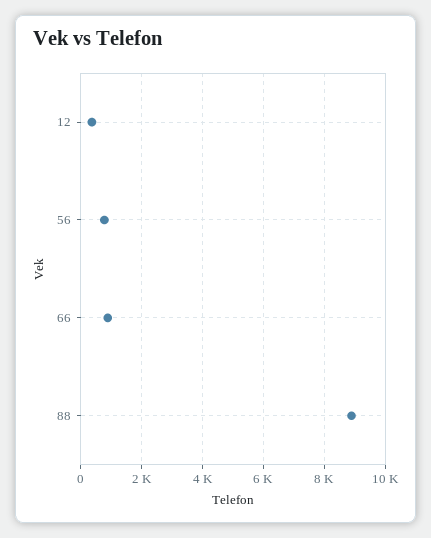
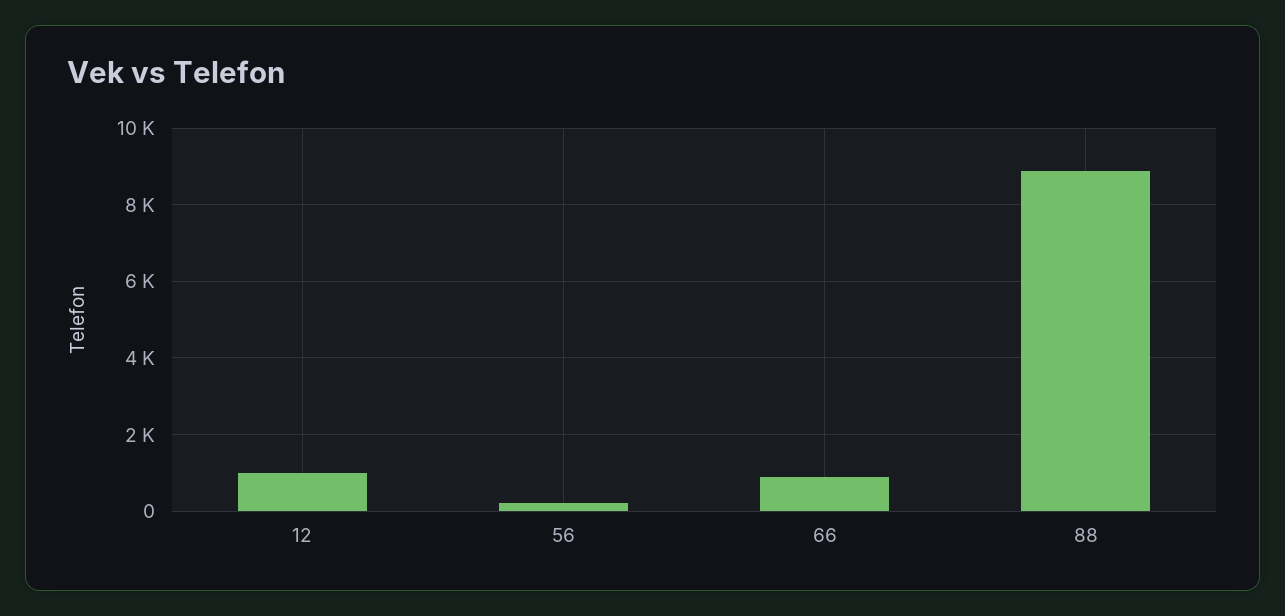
  {
-   "12": 400,
+   "12": 1000,
-   "56": 800,
+   "56": 200,
    "66": 800,
    "88": 8800
  }

